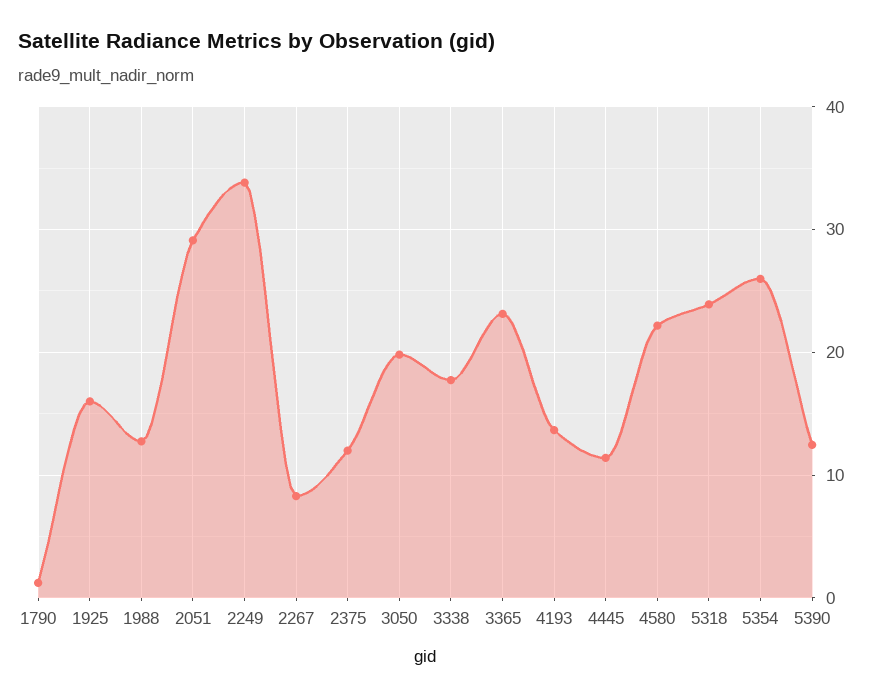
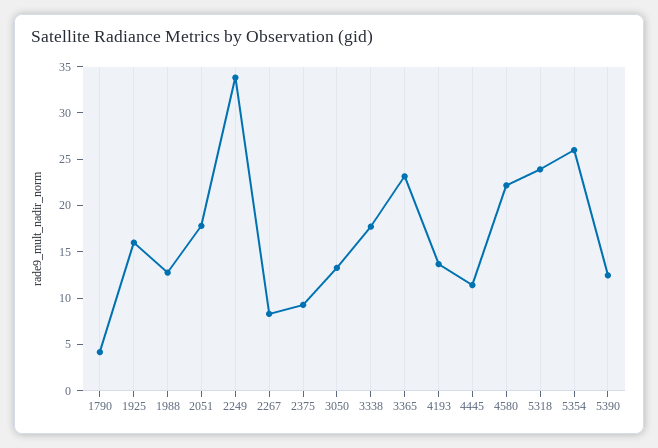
  {
-   "1790": 1,
+   "1790": 4,
    "1925": 16,
    "1988": 13,
-   "2051": 29,
+   "2051": 18,
    "2249": 34,
    "2267": 8,
-   "2375": 12,
+   "2375": 9,
-   "3050": 20,
+   "3050": 13,
    "3338": 18,
    "3365": 23,
    "4193": 14,
    "4445": 11,
    "4580": 22,
    "5318": 24,
    "5354": 26,
    "5390": 12
  }

